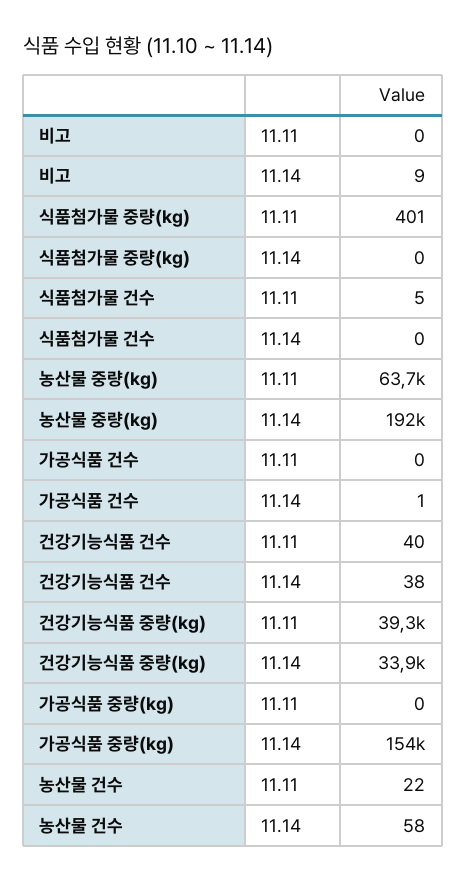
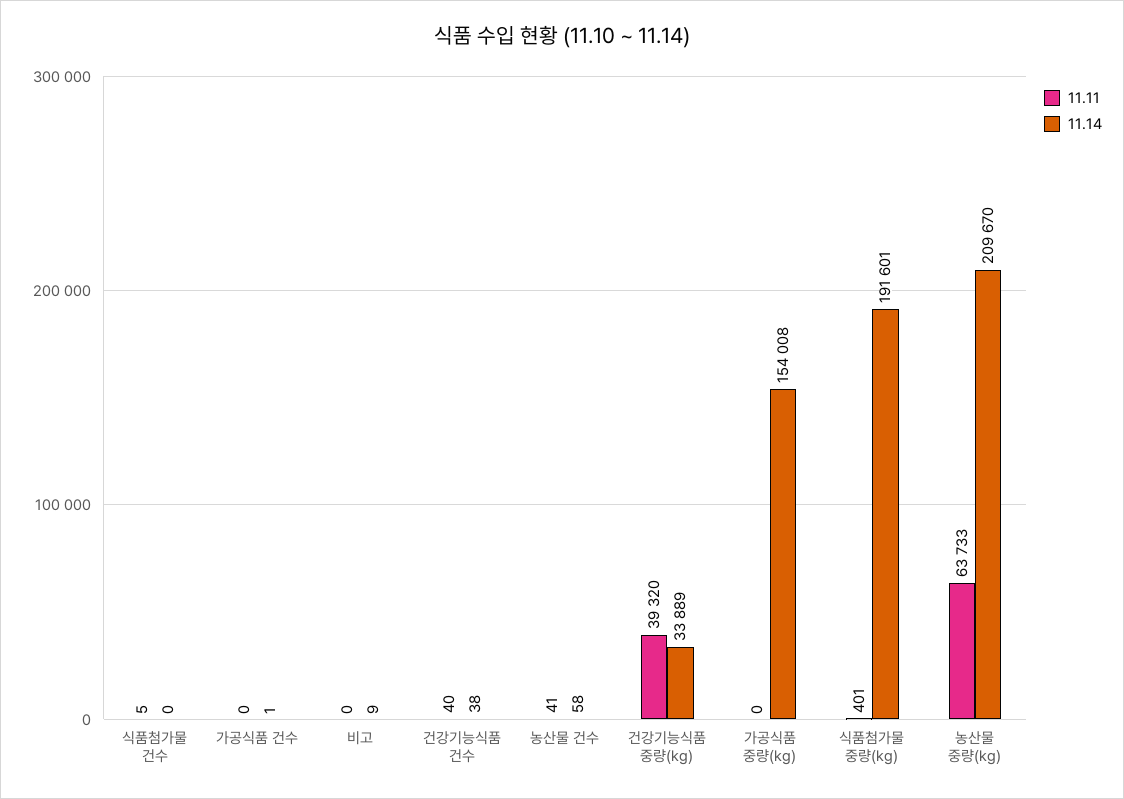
  {
    "11.11": {
      "비고": 0,
      "식품첨가물 중량(kg)": 401,
      "식품첨가물 건수": 5,
      "농산물 중량(kg)": 63733,
      "가공식품 건수": 0,
      "건강기능식품 건수": 40,
      "건강기능식품 중량(kg)": 39320,
      "가공식품 중량(kg)": 0,
-     "농산물 건수": 22
+     "농산물 건수": 41
    },
    "11.14": {
      "비고": 9,
-     "식품첨가물 중량(kg)": 0,
+     "식품첨가물 중량(kg)": 191601,
      "식품첨가물 건수": 0,
-     "농산물 중량(kg)": 192000,
+     "농산물 중량(kg)": 209670,
      "가공식품 건수": 1,
      "건강기능식품 건수": 38,
      "건강기능식품 중량(kg)": 33889,
      "가공식품 중량(kg)": 154008,
      "농산물 건수": 58
    }
  }

